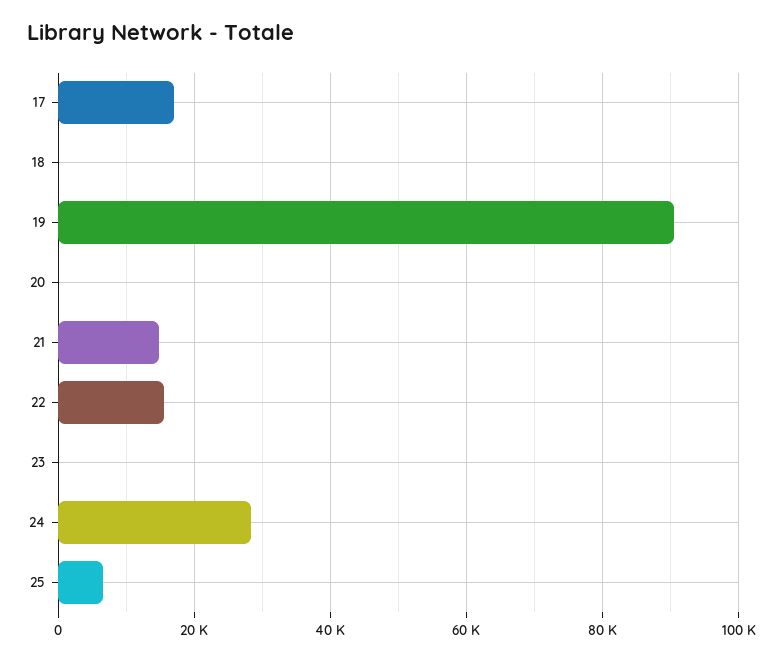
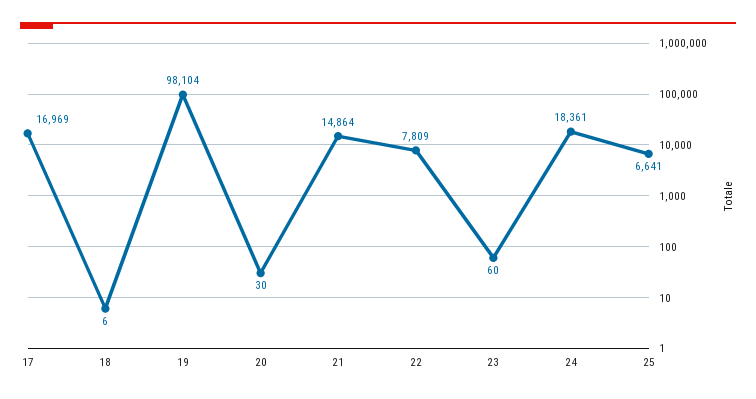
  {
    "17": 16969,
    "18": 6,
-   "19": 90000,
+   "19": 98104,
    "20": 30,
    "21": 14864,
-   "22": 16000,
+   "22": 7809,
    "23": 60,
-   "24": 28000,
+   "24": 18361,
    "25": 6641
  }

